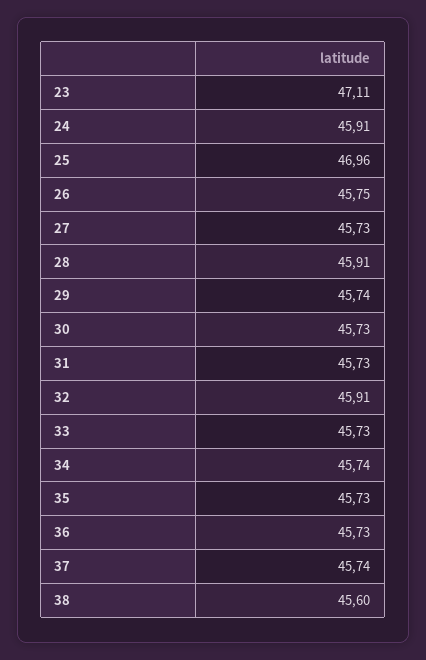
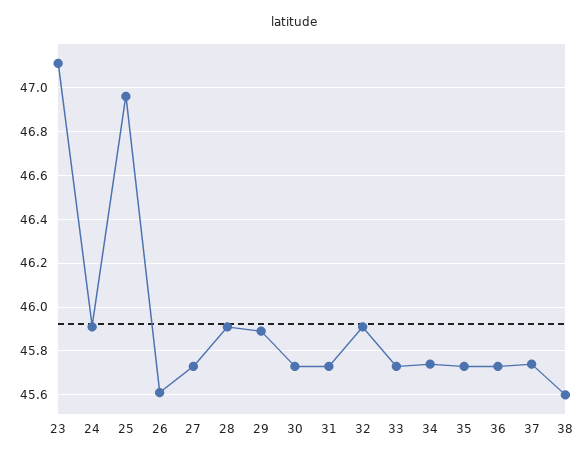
  {
    "23": 47.11,
    "24": 45.91,
    "25": 46.96,
-   "26": 45.75,
+   "26": 45.6,
    "27": 45.73,
    "28": 45.91,
-   "29": 45.74,
+   "29": 45.9,
    "30": 45.73,
    "31": 45.73,
    "32": 45.91,
    "33": 45.73,
    "34": 45.74,
    "35": 45.73,
    "36": 45.73,
    "37": 45.74,
    "38": 45.6
  }

